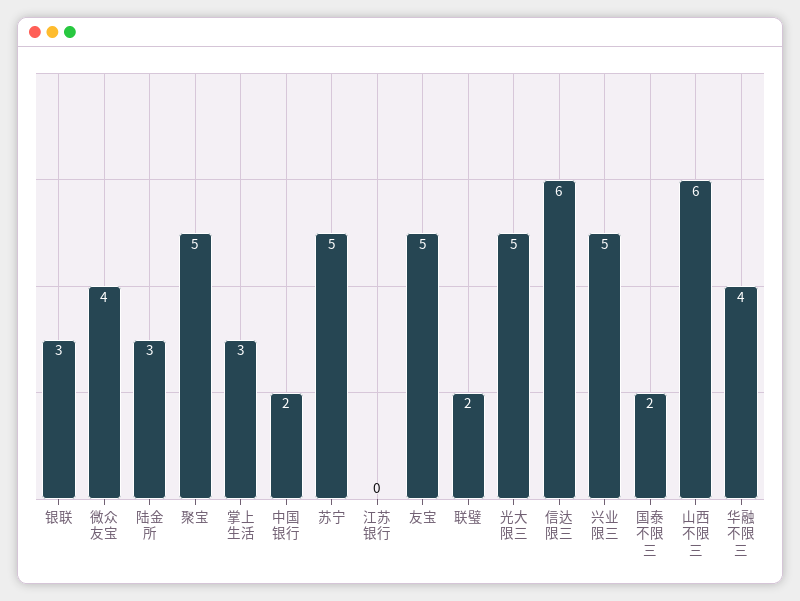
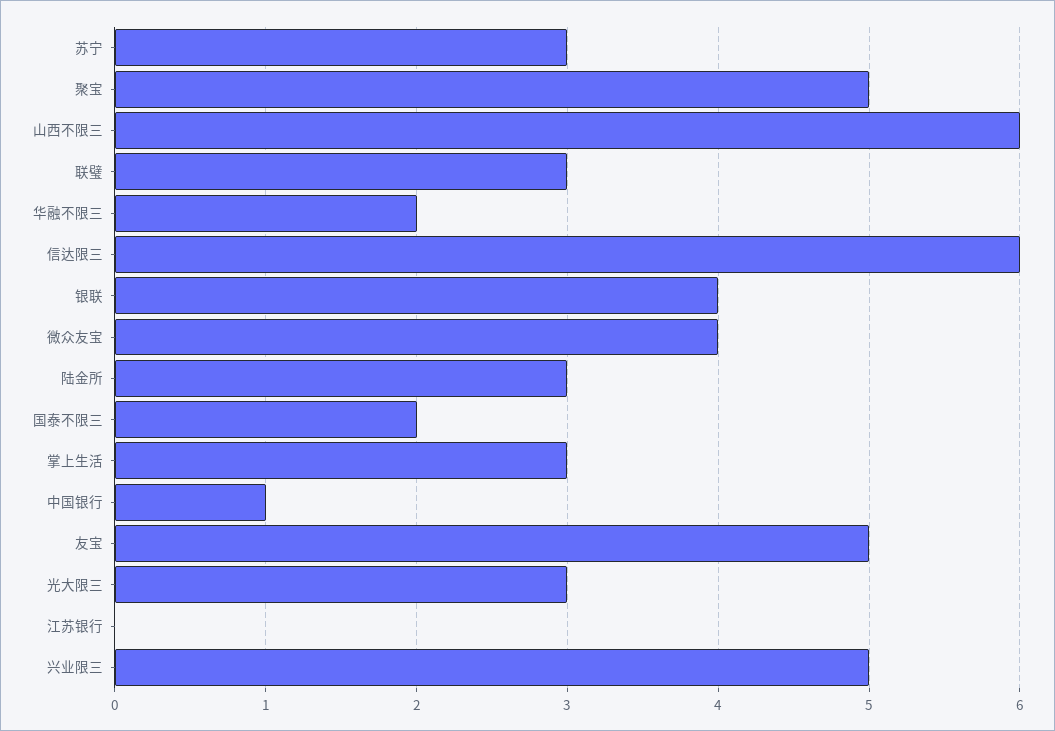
  {
-   "银联": 3,
+   "银联": 4,
    "微众友宝": 4,
    "陆金所": 3,
    "聚宝": 5,
    "掌上生活": 3,
-   "中国银行": 2,
+   "中国银行": 1,
-   "苏宁": 5,
+   "苏宁": 3,
    "江苏银行": 0,
    "友宝": 5,
-   "联璧": 2,
+   "联璧": 3,
-   "光大限三": 5,
+   "光大限三": 3,
    "信达限三": 6,
    "兴业限三": 5,
    "国泰不限三": 2,
    "山西不限三": 6,
-   "华融不限三": 4
+   "华融不限三": 2
  }

